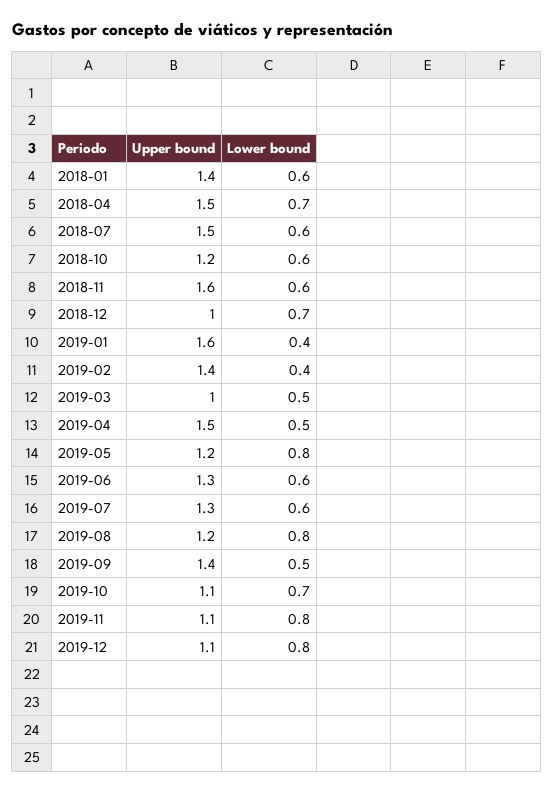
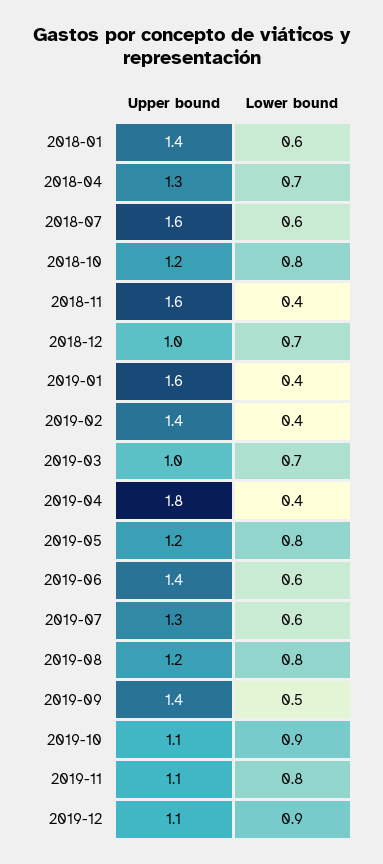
  {
    "Upper bound": {
      "2018-01": 1.4,
-     "2018-04": 1.5,
+     "2018-04": 1.3,
-     "2018-07": 1.5,
+     "2018-07": 1.6,
      "2018-10": 1.2,
      "2018-11": 1.6,
      "2018-12": 1,
      "2019-01": 1.6,
      "2019-02": 1.4,
      "2019-03": 1,
-     "2019-04": 1.5,
+     "2019-04": 1.8,
      "2019-05": 1.2,
-     "2019-06": 1.3,
+     "2019-06": 1.4,
      "2019-07": 1.3,
      "2019-08": 1.2,
      "2019-09": 1.4,
      "2019-10": 1.1,
      "2019-11": 1.1,
      "2019-12": 1.1
    },
    "Lower bound": {
      "2018-01": 0.6,
      "2018-04": 0.7,
      "2018-07": 0.6,
-     "2018-10": 0.6,
+     "2018-10": 0.8,
-     "2018-11": 0.6,
+     "2018-11": 0.4,
      "2018-12": 0.7,
      "2019-01": 0.4,
      "2019-02": 0.4,
-     "2019-03": 0.5,
+     "2019-03": 0.7,
-     "2019-04": 0.5,
+     "2019-04": 0.4,
      "2019-05": 0.8,
      "2019-06": 0.6,
      "2019-07": 0.6,
      "2019-08": 0.8,
      "2019-09": 0.5,
-     "2019-10": 0.7,
+     "2019-10": 0.9,
      "2019-11": 0.8,
-     "2019-12": 0.8
+     "2019-12": 0.9
    }
  }

